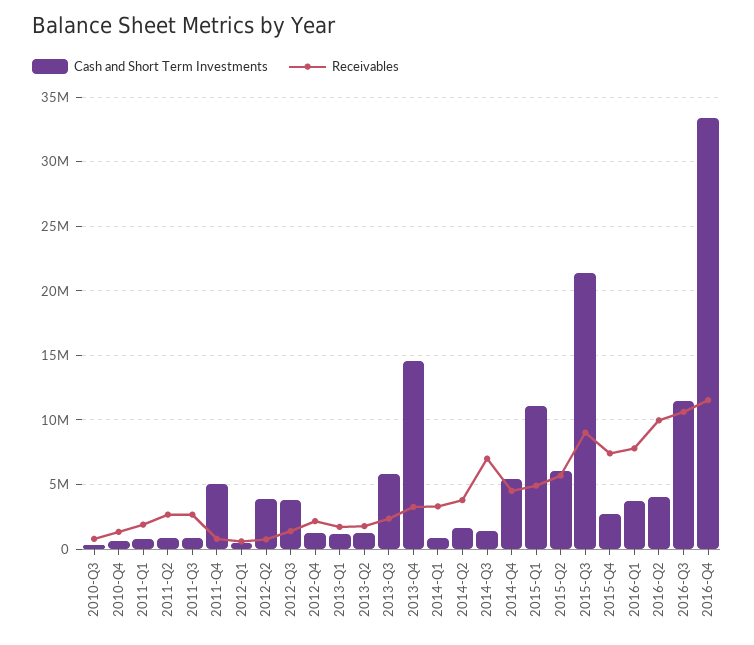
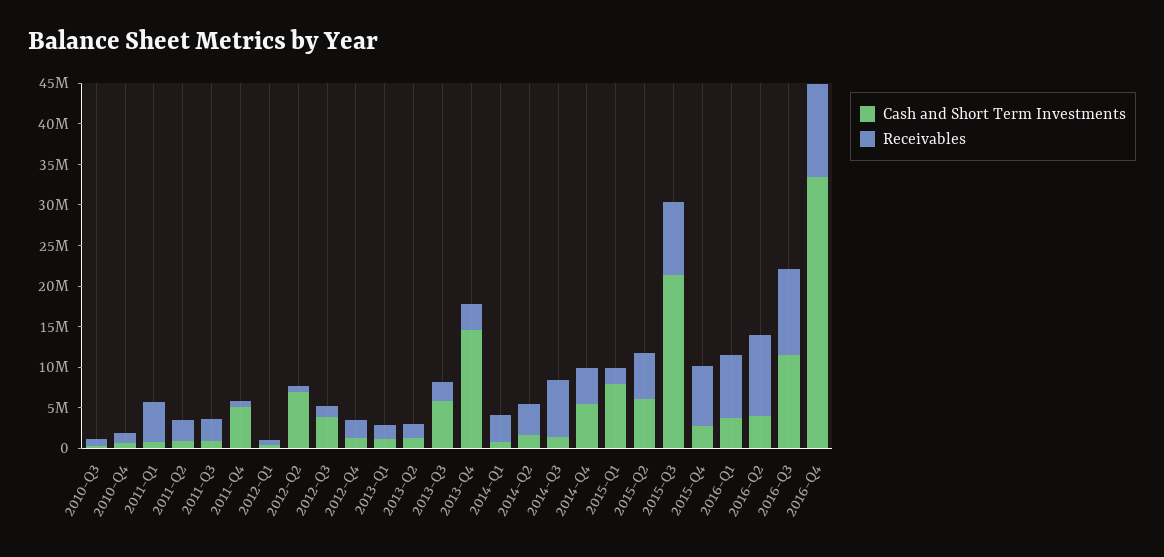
  {
    "Cash and Short Term Investments": {
      "2010-Q3": 500000,
      "2010-Q4": 500000,
      "2011-Q1": 1000000,
      "2011-Q2": 1000000,
      "2011-Q3": 1000000,
      "2011-Q4": 5000000,
      "2012-Q1": 500000,
-     "2012-Q2": 4000000,
+     "2012-Q2": 7000000,
      "2012-Q3": 4000000,
      "2012-Q4": 1500000,
      "2013-Q1": 1000000,
      "2013-Q2": 1000000,
      "2013-Q3": 6000000,
      "2013-Q4": 14500000,
      "2014-Q1": 1000000,
      "2014-Q2": 1500000,
      "2014-Q3": 1500000,
      "2014-Q4": 5500000,
-     "2015-Q1": 11000000,
+     "2015-Q1": 8000000,
      "2015-Q2": 6000000,
      "2015-Q3": 21500000,
      "2015-Q4": 2500000,
      "2016-Q1": 3500000,
      "2016-Q2": 4000000,
      "2016-Q3": 11500000,
      "2016-Q4": 33500000
    },
    "Receivables": {
      "2010-Q3": 1000000,
      "2010-Q4": 1500000,
-     "2011-Q1": 2000000,
+     "2011-Q1": 5000000,
      "2011-Q2": 2500000,
      "2011-Q3": 2500000,
      "2011-Q4": 1000000,
      "2012-Q1": 500000,
      "2012-Q2": 1000000,
      "2012-Q3": 1500000,
      "2012-Q4": 2000000,
      "2013-Q1": 1500000,
      "2013-Q2": 2000000,
      "2013-Q3": 2500000,
      "2013-Q4": 3500000,
      "2014-Q1": 3500000,
      "2014-Q2": 4000000,
      "2014-Q3": 7000000,
      "2014-Q4": 4500000,
-     "2015-Q1": 5000000,
+     "2015-Q1": 2000000,
      "2015-Q2": 5500000,
      "2015-Q3": 9000000,
      "2015-Q4": 7500000,
      "2016-Q1": 8000000,
      "2016-Q2": 10000000,
      "2016-Q3": 10500000,
      "2016-Q4": 11500000
    }
  }

